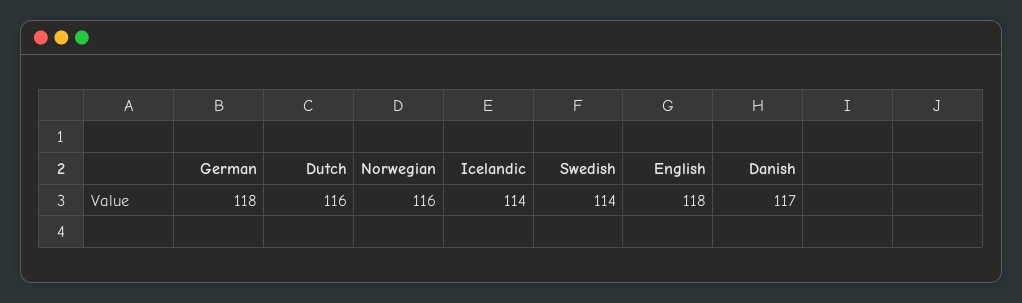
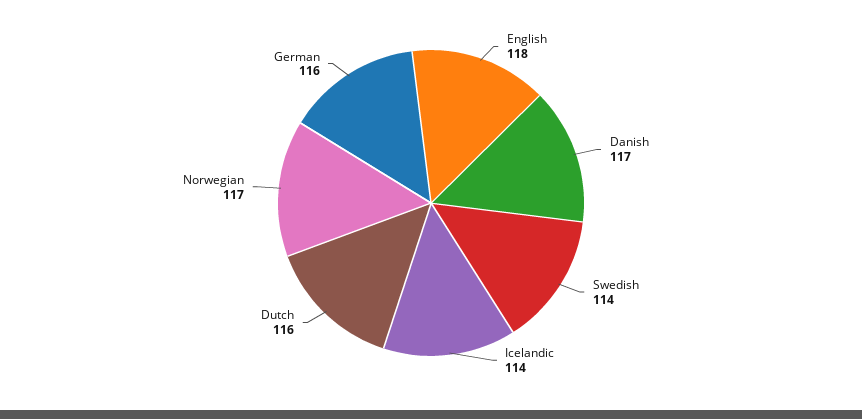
  {
-   "German": 118,
+   "German": 116,
    "Dutch": 116,
-   "Norwegian": 116,
+   "Norwegian": 117,
    "Icelandic": 114,
    "Swedish": 114,
    "English": 118,
    "Danish": 117
  }

